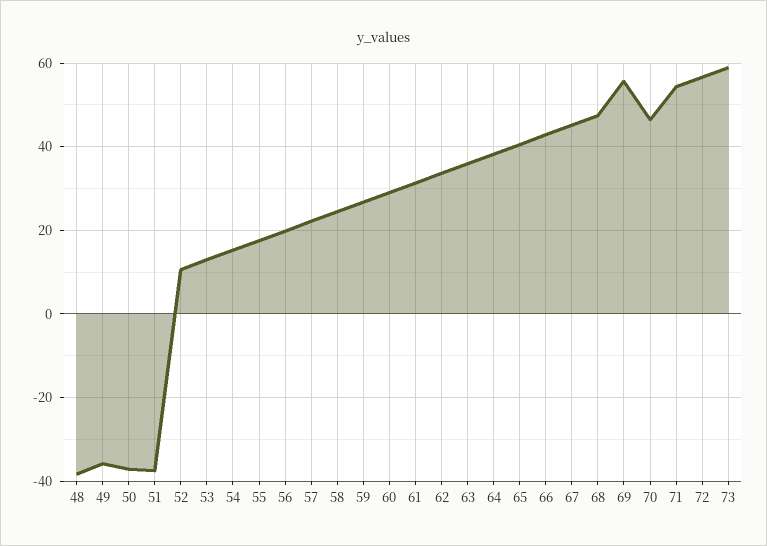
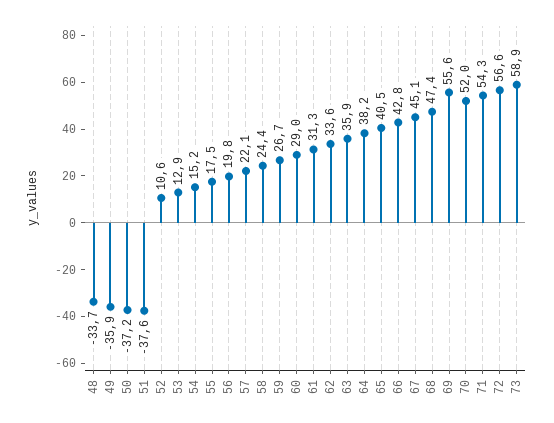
  {
-   "48": -38,
+   "48": -33.7,
    "49": -35.9,
    "50": -37.2,
    "51": -37.6,
    "52": 10.6,
    "53": 12.9,
    "54": 15.2,
    "55": 17.5,
    "56": 19.8,
    "57": 22.1,
    "58": 24.4,
    "59": 26.7,
    "60": 29,
    "61": 31.3,
    "62": 33.6,
    "63": 35.9,
    "64": 38.2,
    "65": 40.5,
    "66": 42.8,
    "67": 45.1,
    "68": 47.4,
    "69": 55.6,
-   "70": 46,
+   "70": 52,
    "71": 54.3,
    "72": 56.6,
    "73": 58.9
  }

